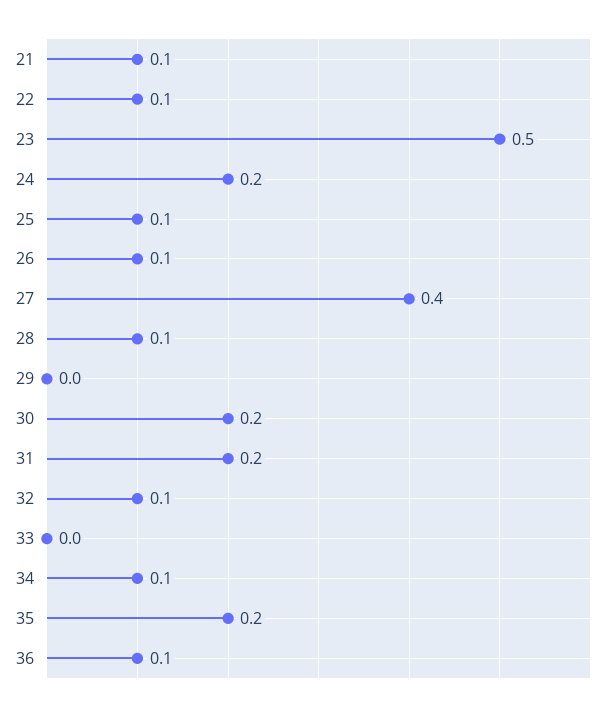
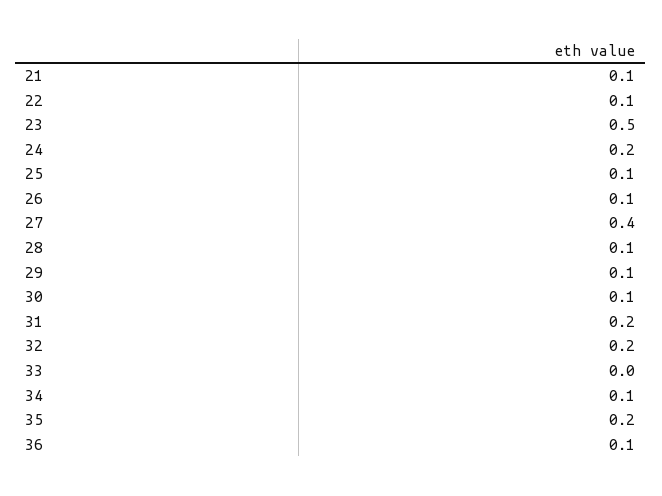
  {
    "21": 0.1,
    "22": 0.1,
    "23": 0.5,
    "24": 0.2,
    "25": 0.1,
    "26": 0.1,
    "27": 0.4,
    "28": 0.1,
-   "29": 0,
+   "29": 0.1,
-   "30": 0.2,
+   "30": 0.1,
    "31": 0.2,
-   "32": 0.1,
+   "32": 0.2,
    "33": 0,
    "34": 0.1,
    "35": 0.2,
    "36": 0.1
  }

